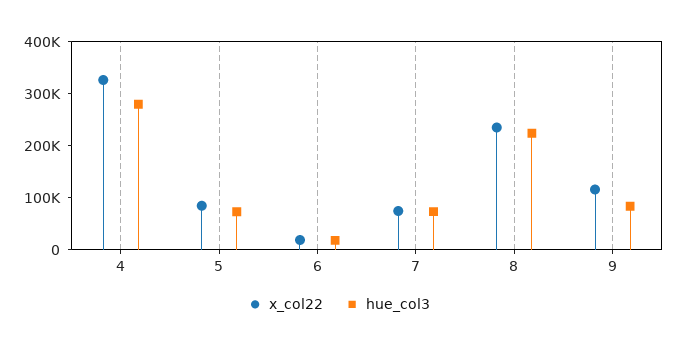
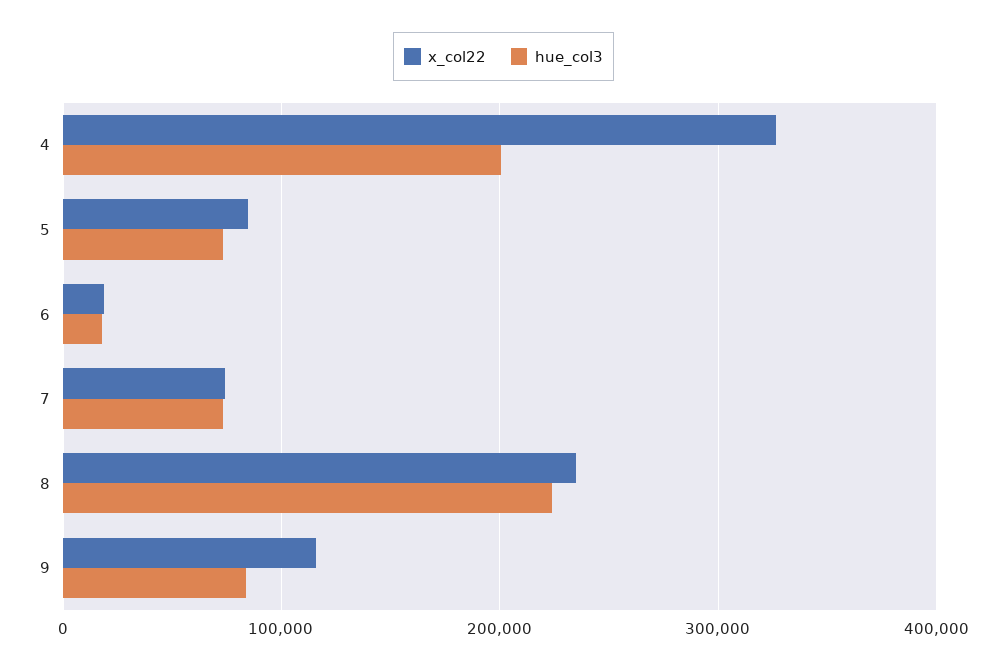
  {
    "x_col22": {
      "4": 330000,
      "5": 80000,
      "6": 20000,
      "7": 70000,
      "8": 240000,
      "9": 120000
    },
    "hue_col3": {
-     "4": 280000,
+     "4": 200000,
      "5": 70000,
      "6": 20000,
      "7": 70000,
      "8": 220000,
      "9": 80000
    }
  }

